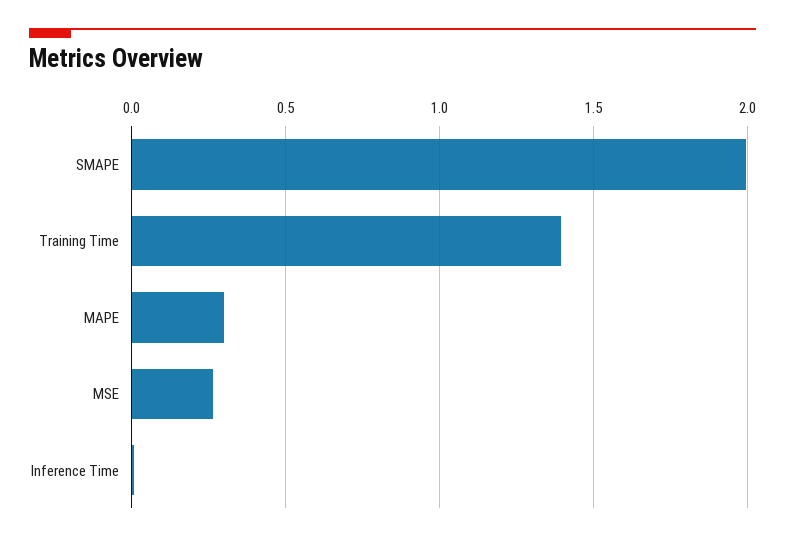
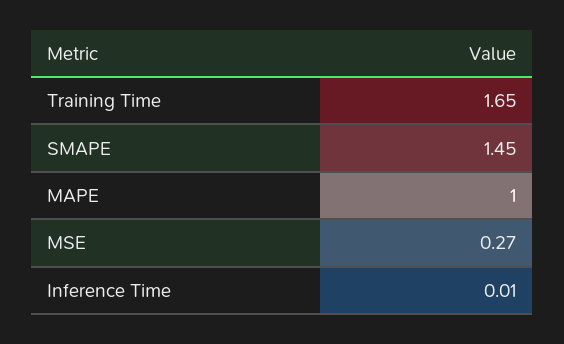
  {
-   "SMAPE": 2,
+   "SMAPE": 1.45,
-   "Training Time": 1.4,
+   "Training Time": 1.65,
-   "MAPE": 0.3,
+   "MAPE": 1,
    "MSE": 0.27,
    "Inference Time": 0.01
  }

